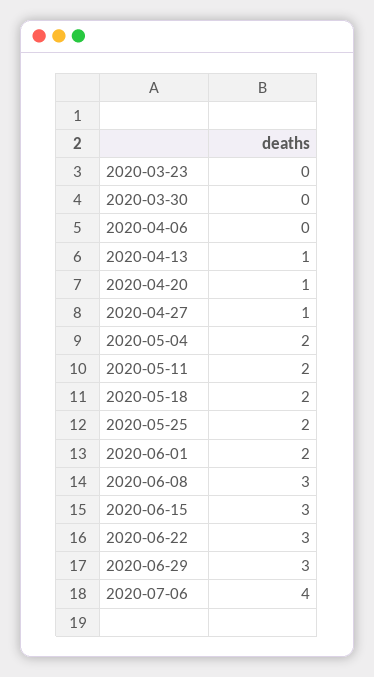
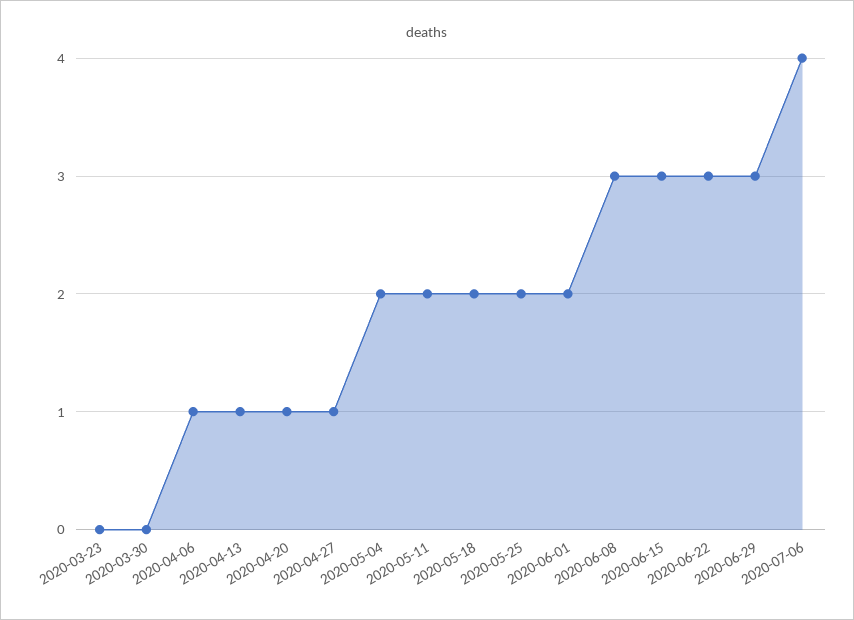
  {
    "2020-03-23": 0,
    "2020-03-30": 0,
-   "2020-04-06": 0,
+   "2020-04-06": 1,
    "2020-04-13": 1,
    "2020-04-20": 1,
    "2020-04-27": 1,
    "2020-05-04": 2,
    "2020-05-11": 2,
    "2020-05-18": 2,
    "2020-05-25": 2,
    "2020-06-01": 2,
    "2020-06-08": 3,
    "2020-06-15": 3,
    "2020-06-22": 3,
    "2020-06-29": 3,
    "2020-07-06": 4
  }

